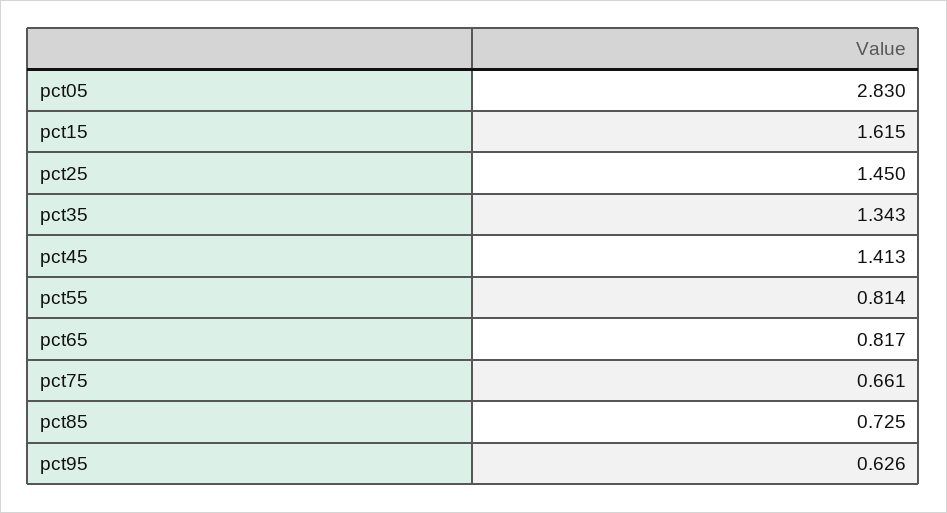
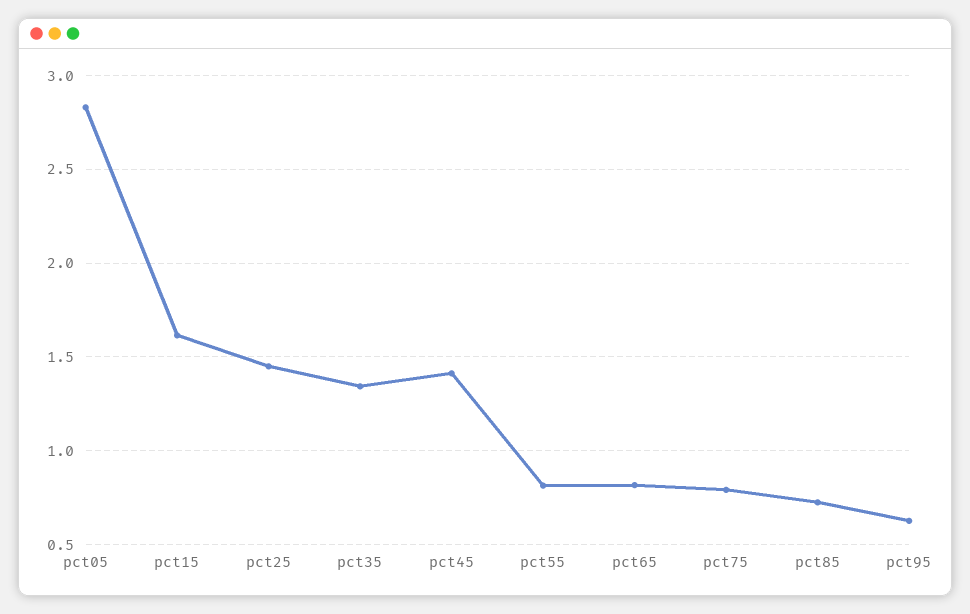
  {
    "pct05": 2.83,
    "pct15": 1.615,
    "pct25": 1.45,
    "pct35": 1.343,
    "pct45": 1.413,
    "pct55": 0.814,
    "pct65": 0.817,
-   "pct75": 0.661,
+   "pct75": 0.8,
    "pct85": 0.725,
    "pct95": 0.626
  }

